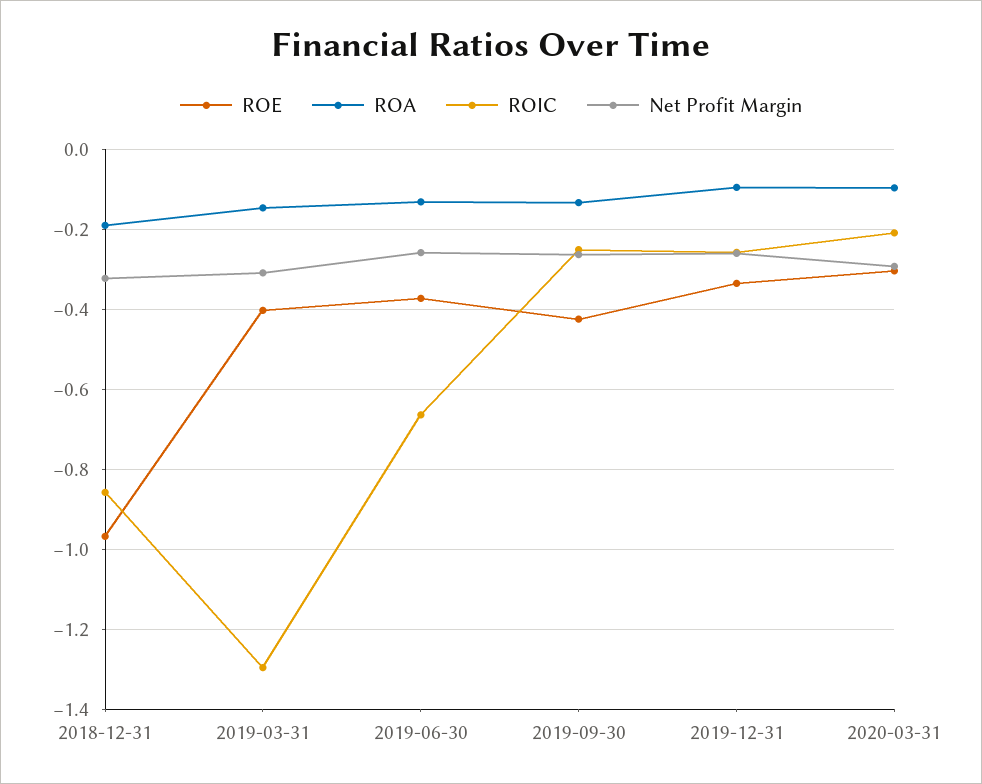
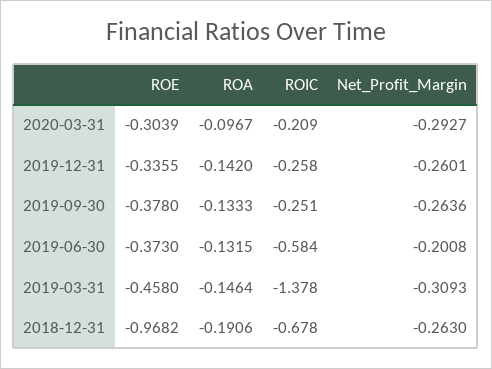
  {
    "ROE": {
      "2018-12-31": -0.9682,
-     "2019-03-31": -0.4,
+     "2019-03-31": -0.458,
      "2019-06-30": -0.373,
-     "2019-09-30": -0.42,
+     "2019-09-30": -0.378,
      "2019-12-31": -0.3355,
      "2020-03-31": -0.3039
    },
    "ROA": {
      "2018-12-31": -0.1906,
      "2019-03-31": -0.1464,
      "2019-06-30": -0.1315,
      "2019-09-30": -0.1333,
-     "2019-12-31": -0.1,
+     "2019-12-31": -0.142,
      "2020-03-31": -0.0967
    },
    "ROIC": {
-     "2018-12-31": -0.86,
+     "2018-12-31": -0.678,
-     "2019-03-31": -1.3,
+     "2019-03-31": -1.378,
-     "2019-06-30": -0.66,
+     "2019-06-30": -0.584,
      "2019-09-30": -0.251,
      "2019-12-31": -0.258,
      "2020-03-31": -0.209
    },
    "Net Profit Margin": {
-     "2018-12-31": -0.32,
+     "2018-12-31": -0.263,
      "2019-03-31": -0.3093,
-     "2019-06-30": -0.26,
+     "2019-06-30": -0.2008,
      "2019-09-30": -0.2636,
      "2019-12-31": -0.2601,
      "2020-03-31": -0.2927
    }
  }

